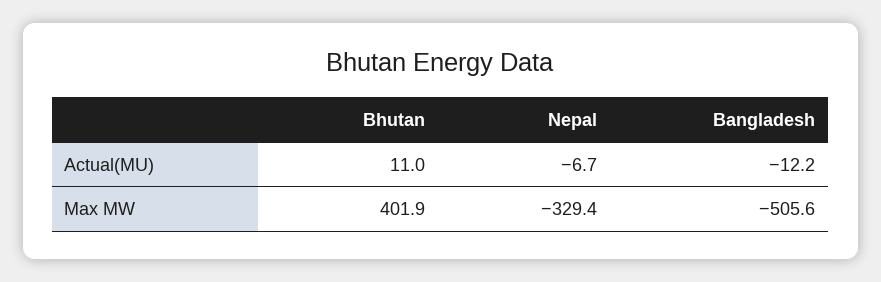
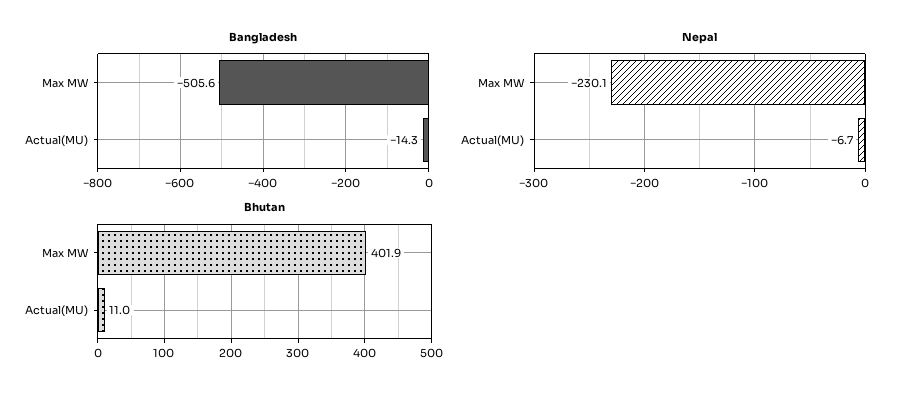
  {
    "Bhutan": {
      "Actual(MU)": 11,
      "Max MW": 401.9
    },
    "Nepal": {
      "Actual(MU)": -6.7,
-     "Max MW": -329.4
+     "Max MW": -230.1
    },
    "Bangladesh": {
-     "Actual(MU)": -12.2,
+     "Actual(MU)": -14.3,
      "Max MW": -505.6
    }
  }

